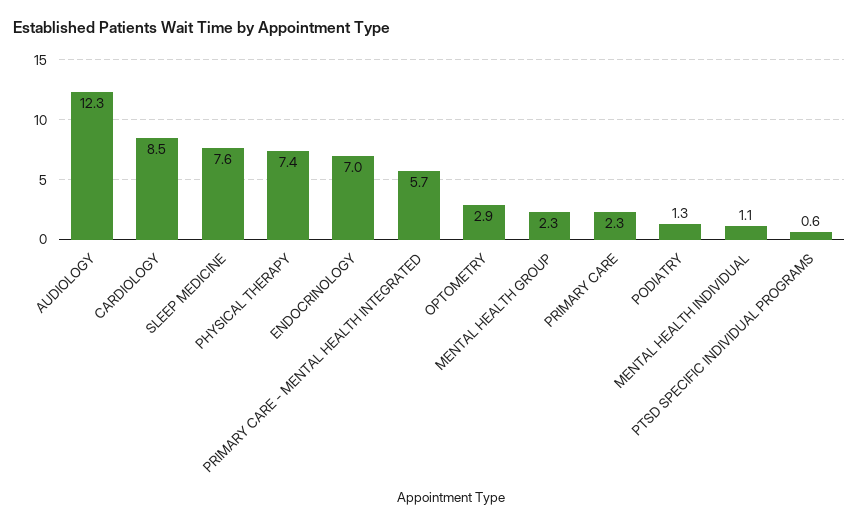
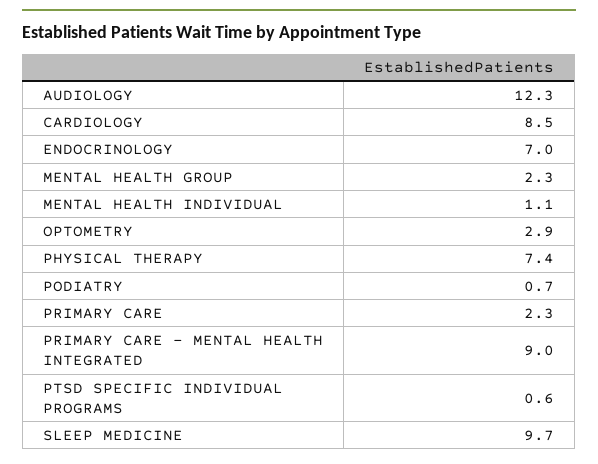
  {
    "AUDIOLOGY": 12.3,
    "CARDIOLOGY": 8.5,
-   "SLEEP MEDICINE": 7.6,
+   "SLEEP MEDICINE": 9.7,
    "PHYSICAL THERAPY": 7.4,
    "ENDOCRINOLOGY": 7,
-   "PRIMARY CARE - MENTAL HEALTH INTEGRATED": 5.7,
+   "PRIMARY CARE - MENTAL HEALTH INTEGRATED": 9,
    "OPTOMETRY": 2.9,
    "MENTAL HEALTH GROUP": 2.3,
    "PRIMARY CARE": 2.3,
-   "PODIATRY": 1.3,
+   "PODIATRY": 0.7,
    "MENTAL HEALTH INDIVIDUAL": 1.1,
    "PTSD SPECIFIC INDIVIDUAL PROGRAMS": 0.6
  }

